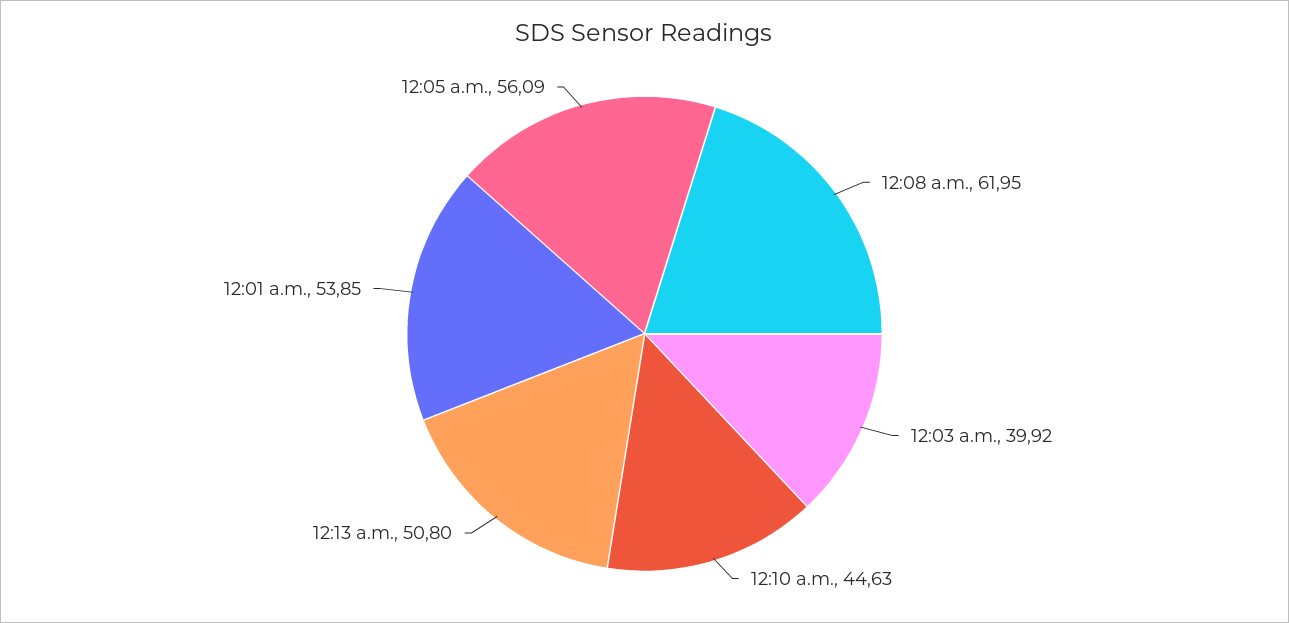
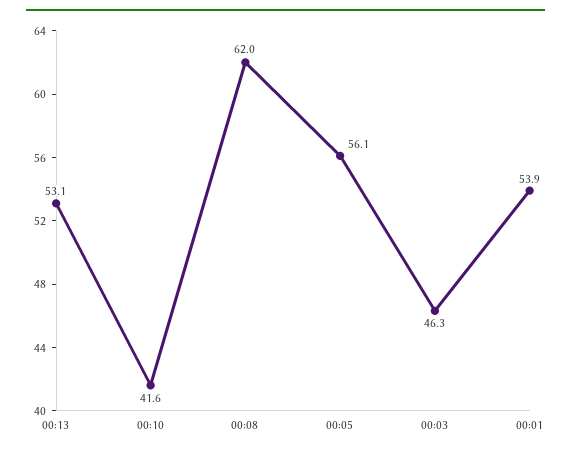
  {
    "12:08 a.m.": 61.95,
-   "12:03 a.m.": 39.92,
+   "12:03 a.m.": 46.3,
-   "12:10 a.m.": 44.63,
+   "12:10 a.m.": 41.6,
-   "12:13 a.m.": 50.8,
+   "12:13 a.m.": 53.1,
    "12:01 a.m.": 53.85,
    "12:05 a.m.": 56.09
  }

